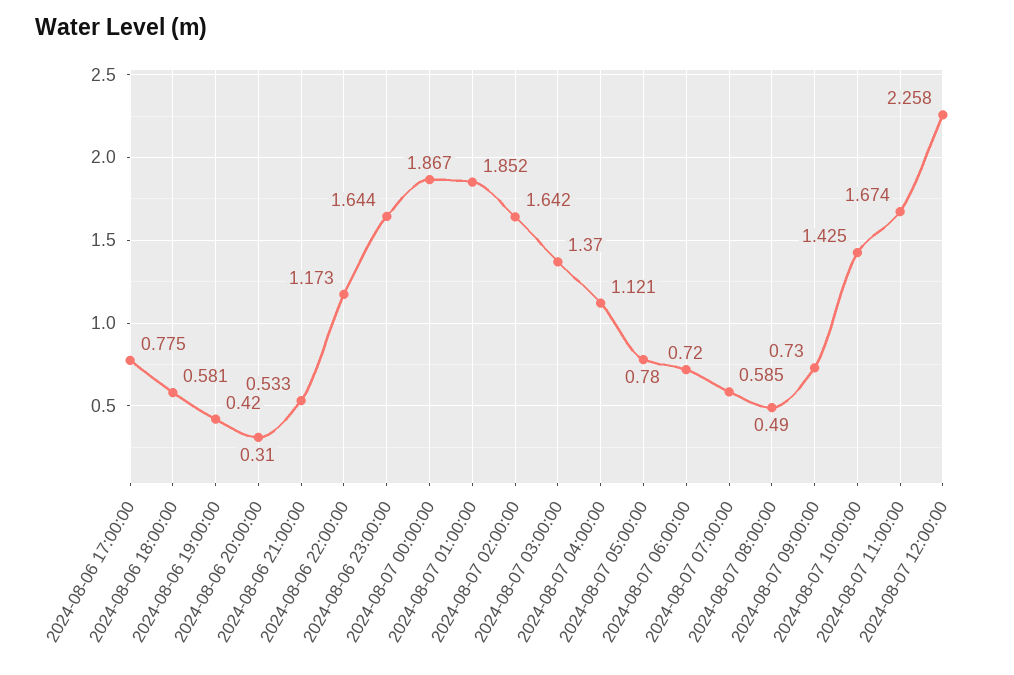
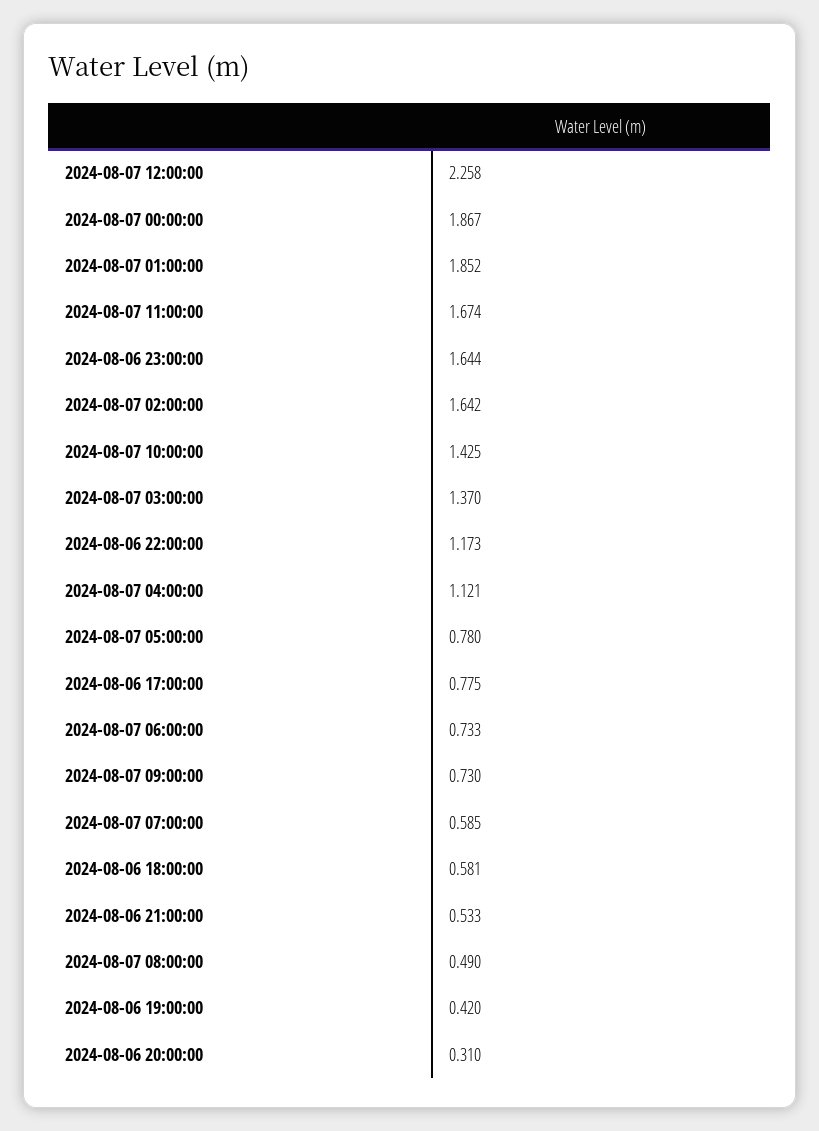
  {
    "2024-08-06 17:00:00": 0.775,
    "2024-08-06 18:00:00": 0.581,
    "2024-08-06 19:00:00": 0.42,
    "2024-08-06 20:00:00": 0.31,
    "2024-08-06 21:00:00": 0.533,
    "2024-08-06 22:00:00": 1.173,
    "2024-08-06 23:00:00": 1.644,
    "2024-08-07 00:00:00": 1.867,
    "2024-08-07 01:00:00": 1.852,
    "2024-08-07 02:00:00": 1.642,
    "2024-08-07 03:00:00": 1.37,
    "2024-08-07 04:00:00": 1.121,
    "2024-08-07 05:00:00": 0.78,
-   "2024-08-07 06:00:00": 0.72,
+   "2024-08-07 06:00:00": 0.733,
    "2024-08-07 07:00:00": 0.585,
    "2024-08-07 08:00:00": 0.49,
    "2024-08-07 09:00:00": 0.73,
    "2024-08-07 10:00:00": 1.425,
    "2024-08-07 11:00:00": 1.674,
    "2024-08-07 12:00:00": 2.258
  }

